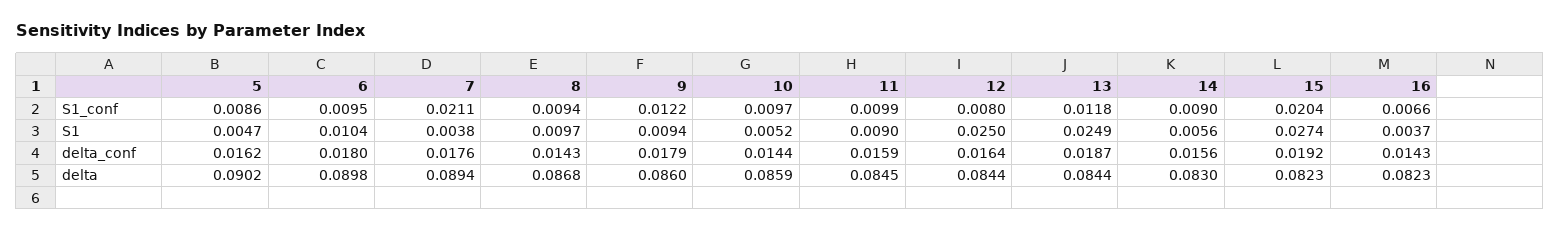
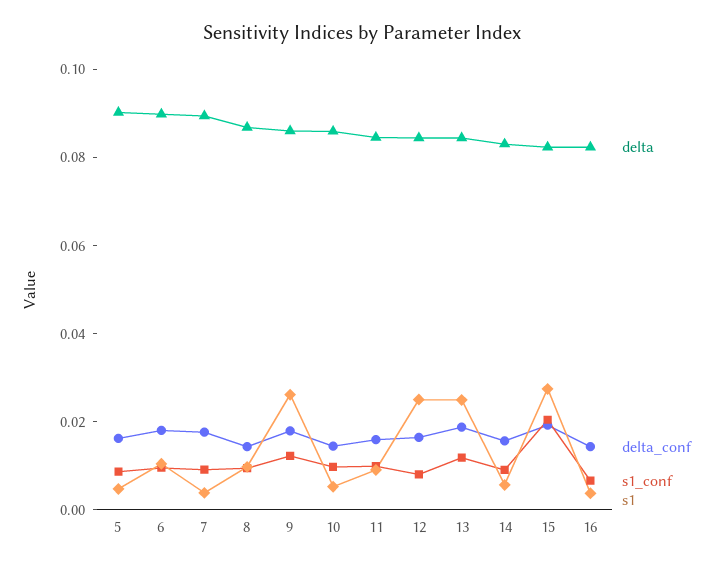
  {
    "S1_conf": {
      "5": 0.0086,
      "6": 0.0095,
-     "7": 0.0211,
+     "7": 0.01,
      "8": 0.0094,
      "9": 0.0122,
      "10": 0.0097,
      "11": 0.0099,
      "12": 0.008,
      "13": 0.0118,
      "14": 0.009,
      "15": 0.0204,
      "16": 0.0066
    },
    "S1": {
      "5": 0.0047,
      "6": 0.0104,
      "7": 0.0038,
      "8": 0.0097,
-     "9": 0.0094,
+     "9": 0.025,
      "10": 0.0052,
      "11": 0.009,
      "12": 0.025,
      "13": 0.0249,
      "14": 0.0056,
      "15": 0.0274,
      "16": 0.0037
    },
    "delta_conf": {
      "5": 0.0162,
      "6": 0.018,
      "7": 0.0176,
      "8": 0.0143,
      "9": 0.0179,
      "10": 0.0144,
      "11": 0.0159,
      "12": 0.0164,
      "13": 0.0187,
      "14": 0.0156,
      "15": 0.0192,
      "16": 0.0143
    },
    "delta": {
      "5": 0.0902,
      "6": 0.0898,
      "7": 0.0894,
      "8": 0.0868,
      "9": 0.086,
      "10": 0.0859,
      "11": 0.0845,
      "12": 0.0844,
      "13": 0.0844,
      "14": 0.083,
      "15": 0.0823,
      "16": 0.0823
    }
  }

